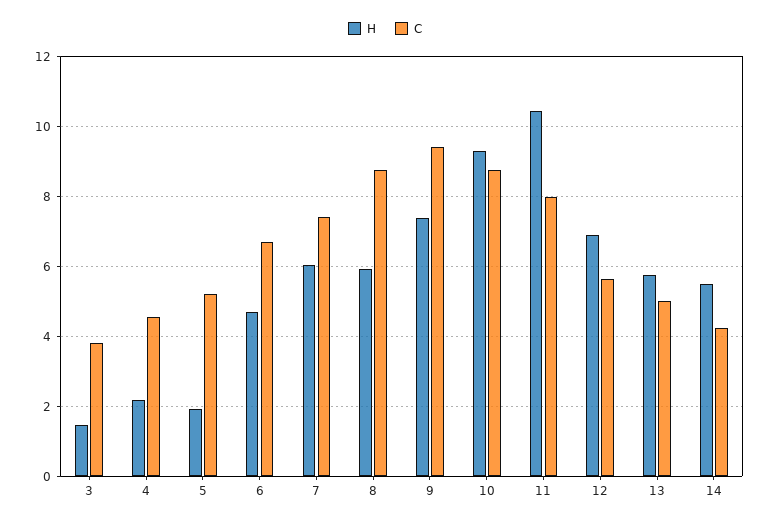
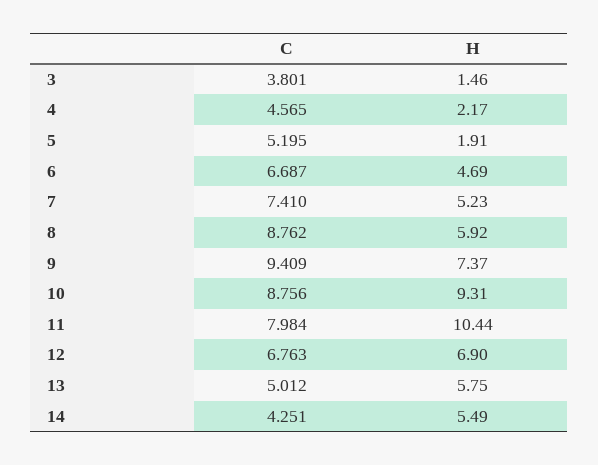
  {
    "H": {
      "3": 1.46,
      "4": 2.17,
      "5": 1.91,
      "6": 4.69,
-     "7": 6,
+     "7": 5.23,
      "8": 5.92,
      "9": 7.37,
      "10": 9.31,
      "11": 10.44,
      "12": 6.9,
      "13": 5.75,
      "14": 5.49
    },
    "C": {
      "3": 3.801,
      "4": 4.565,
      "5": 5.195,
      "6": 6.687,
      "7": 7.41,
      "8": 8.762,
      "9": 9.409,
      "10": 8.756,
      "11": 7.984,
-     "12": 5.6,
+     "12": 6.763,
      "13": 5.012,
      "14": 4.251
    }
  }

